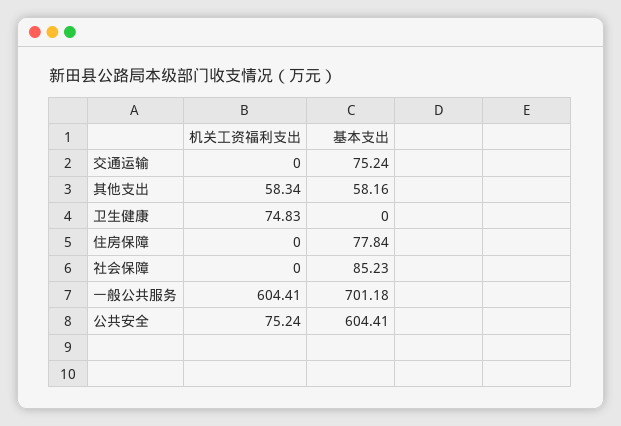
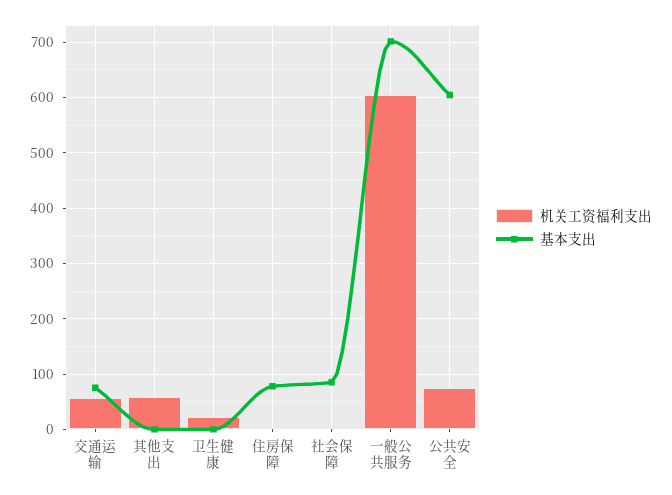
  {
    "机关工资福利支出": {
-     "交通运输": 0,
+     "交通运输": 60,
      "其他支出": 58.34,
-     "卫生健康": 74.83,
+     "卫生健康": 20,
      "住房保障": 0,
      "社会保障": 0,
      "一般公共服务": 604.41,
      "公共安全": 75.24
    },
    "基本支出": {
      "交通运输": 75.24,
-     "其他支出": 58.16,
+     "其他支出": 0,
      "卫生健康": 0,
      "住房保障": 77.84,
      "社会保障": 85.23,
      "一般公共服务": 701.18,
      "公共安全": 604.41
    }
  }

